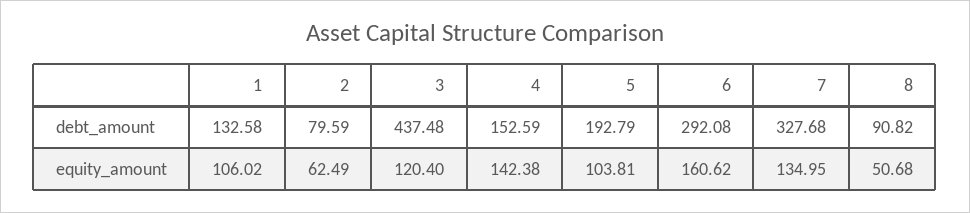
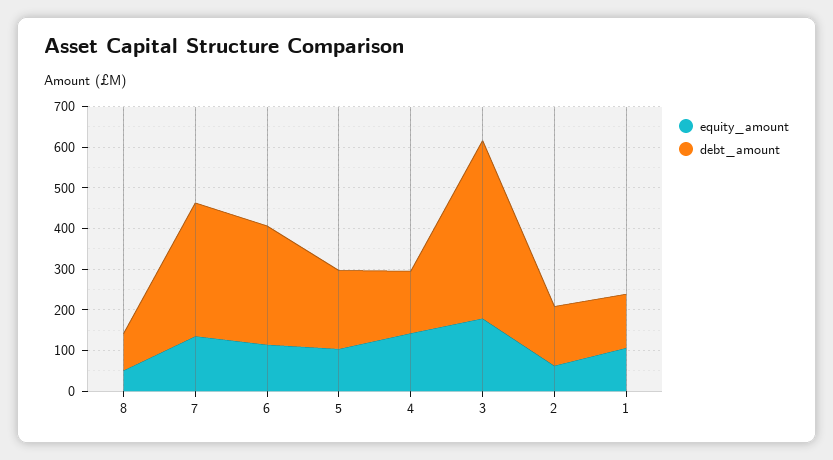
  {
    "debt_amount": {
      "1": 132.58,
-     "2": 79.59,
+     "2": 140,
      "3": 437.48,
      "4": 152.59,
      "5": 192.79,
      "6": 292.08,
      "7": 327.68,
      "8": 90.82
    },
    "equity_amount": {
      "1": 106.02,
      "2": 62.49,
-     "3": 120.4,
+     "3": 180,
      "4": 142.38,
      "5": 103.81,
-     "6": 160.62,
+     "6": 120,
      "7": 134.95,
      "8": 50.68
    }
  }

